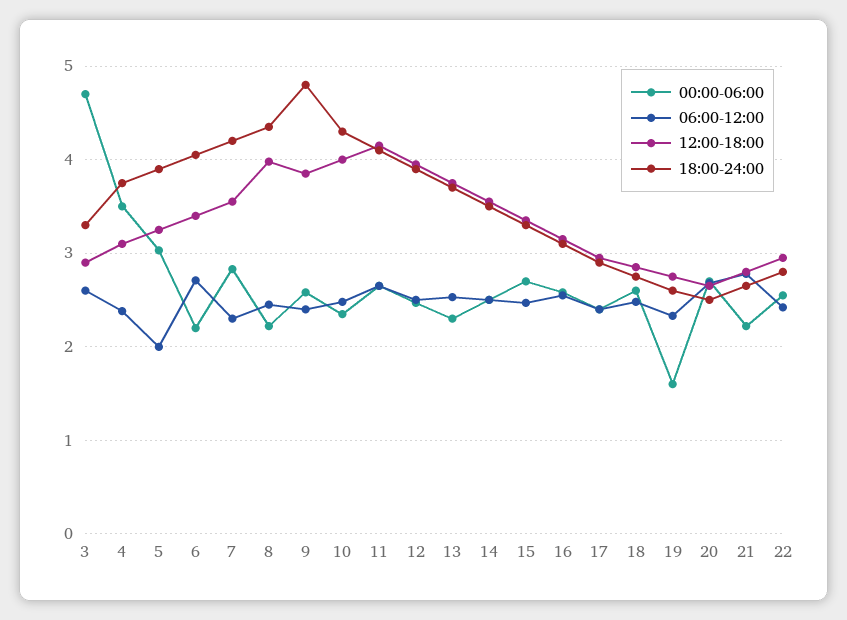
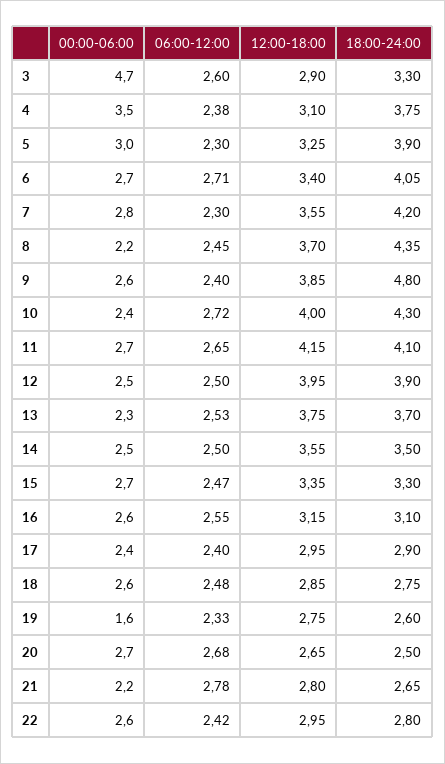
  {
    "00:00-06:00": {
      "3": 4.7,
      "4": 3.5,
      "5": 3,
-     "6": 2.2,
+     "6": 2.7,
      "7": 2.8,
      "8": 2.2,
      "9": 2.6,
      "10": 2.4,
      "11": 2.7,
      "12": 2.5,
      "13": 2.3,
      "14": 2.5,
      "15": 2.7,
      "16": 2.6,
      "17": 2.4,
      "18": 2.6,
      "19": 1.6,
      "20": 2.7,
      "21": 2.2,
      "22": 2.6
    },
    "06:00-12:00": {
      "3": 2.6,
      "4": 2.38,
-     "5": 2,
+     "5": 2.3,
      "6": 2.71,
      "7": 2.3,
      "8": 2.45,
      "9": 2.4,
-     "10": 2.5,
+     "10": 2.72,
      "11": 2.65,
      "12": 2.5,
      "13": 2.53,
      "14": 2.5,
      "15": 2.47,
      "16": 2.55,
      "17": 2.4,
      "18": 2.48,
      "19": 2.33,
      "20": 2.68,
      "21": 2.78,
      "22": 2.42
    },
    "12:00-18:00": {
      "3": 2.9,
      "4": 3.1,
      "5": 3.25,
      "6": 3.4,
      "7": 3.55,
-     "8": 4,
+     "8": 3.7,
      "9": 3.85,
      "10": 4,
      "11": 4.15,
      "12": 3.95,
      "13": 3.75,
      "14": 3.55,
      "15": 3.35,
      "16": 3.15,
      "17": 2.95,
      "18": 2.85,
      "19": 2.75,
      "20": 2.65,
      "21": 2.8,
      "22": 2.95
    },
    "18:00-24:00": {
      "3": 3.3,
      "4": 3.75,
      "5": 3.9,
      "6": 4.05,
      "7": 4.2,
      "8": 4.35,
      "9": 4.8,
      "10": 4.3,
      "11": 4.1,
      "12": 3.9,
      "13": 3.7,
      "14": 3.5,
      "15": 3.3,
      "16": 3.1,
      "17": 2.9,
      "18": 2.75,
      "19": 2.6,
      "20": 2.5,
      "21": 2.65,
      "22": 2.8
    }
  }

